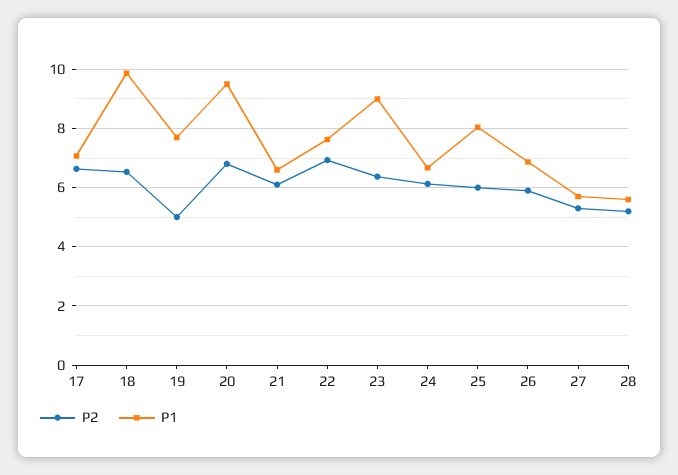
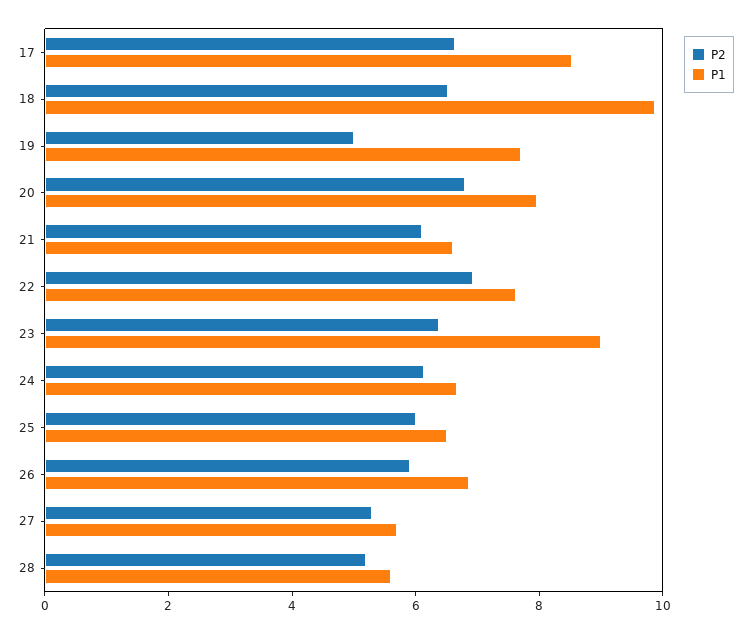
  {
    "P2": {
      "17": 6.75,
      "18": 6.5,
      "19": 5,
      "20": 6.75,
      "21": 6,
      "22": 7,
      "23": 6.25,
      "24": 6.25,
      "25": 6,
      "26": 6,
      "27": 5.25,
      "28": 5.25
    },
    "P1": {
-     "17": 7,
+     "17": 8.5,
      "18": 9.75,
      "19": 7.75,
-     "20": 9.5,
+     "20": 8,
      "21": 6.5,
      "22": 7.75,
      "23": 9,
      "24": 6.75,
-     "25": 8,
+     "25": 6.5,
      "26": 6.75,
      "27": 5.75,
      "28": 5.5
    }
  }

